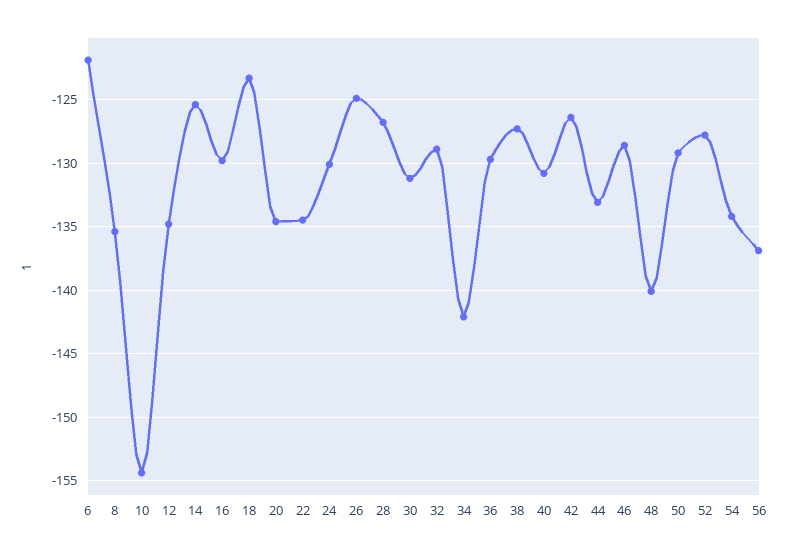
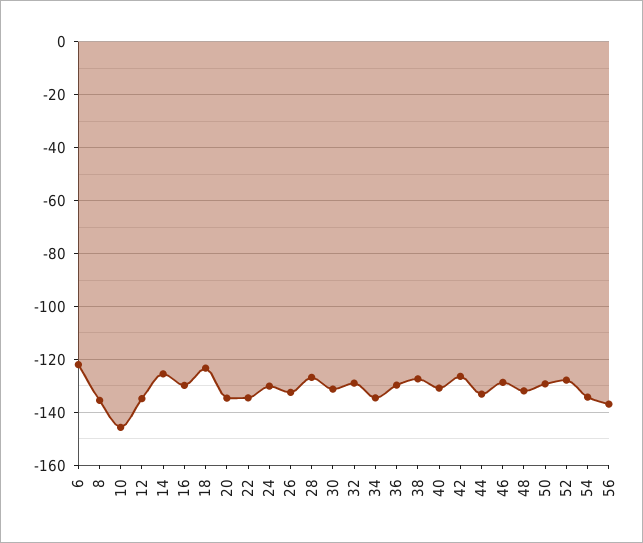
  {
    "6": -122,
    "8": -135.5,
-   "10": -154.5,
+   "10": -145,
    "12": -135,
    "14": -125.5,
    "16": -130,
    "18": -123.5,
    "20": -134.5,
    "22": -134.5,
    "24": -130,
-   "26": -125,
+   "26": -132.5,
    "28": -127,
    "30": -131,
    "32": -129,
-   "34": -142,
+   "34": -135,
    "36": -129.5,
    "38": -127.5,
    "40": -131,
    "42": -126.5,
    "44": -133,
    "46": -128.5,
-   "48": -140,
+   "48": -132.5,
    "50": -129,
    "52": -128,
    "54": -134,
    "56": -137
  }

